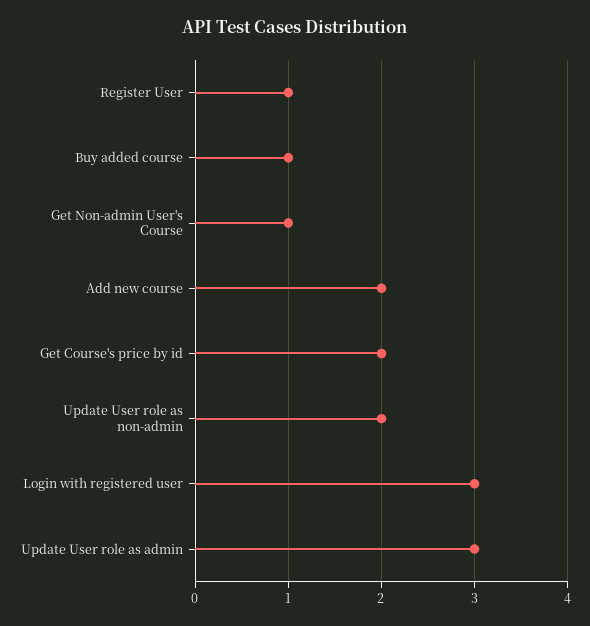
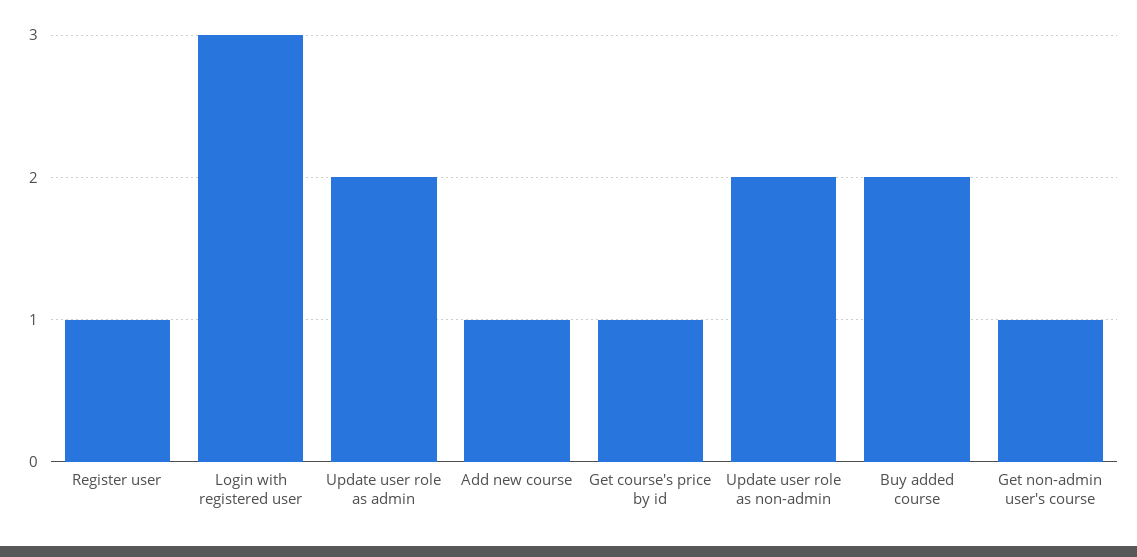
  {
    "Register User": 1,
-   "Buy added course": 1,
+   "Buy added course": 2,
    "Get Non-admin User's Course": 1,
-   "Add new course": 2,
+   "Add new course": 1,
-   "Get Course's price by id": 2,
+   "Get Course's price by id": 1,
    "Update User role as non-admin": 2,
    "Login with registered user": 3,
-   "Update User role as admin": 3
+   "Update User role as admin": 2
  }

